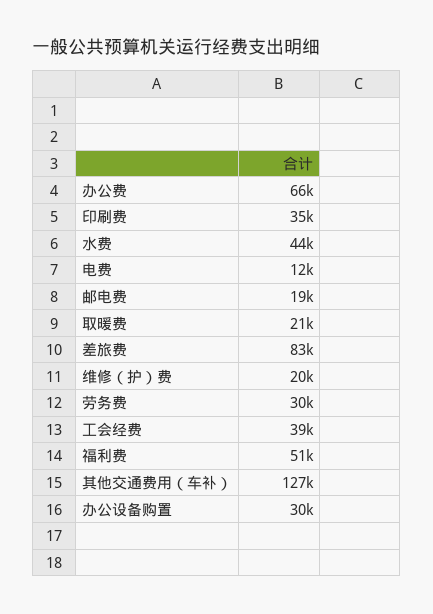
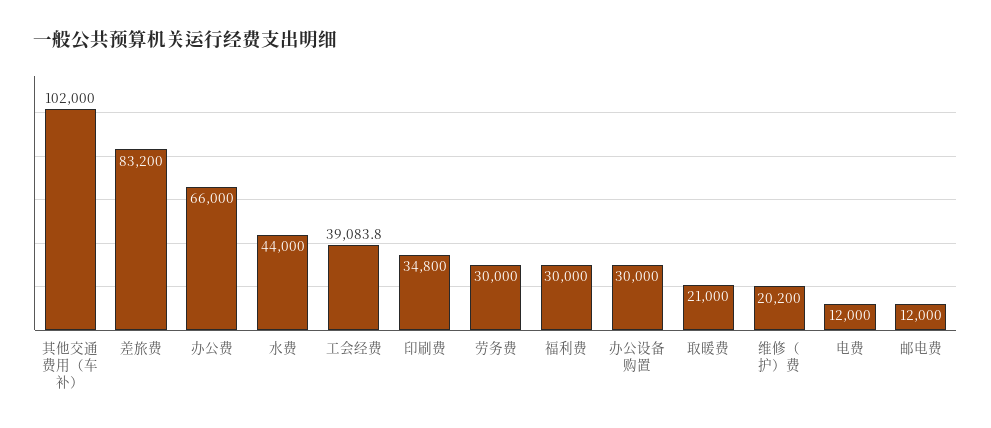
  {
    "办公费": 66000,
    "印刷费": 34800,
    "水费": 44000,
    "电费": 12000,
-   "邮电费": 19000,
+   "邮电费": 12000,
    "取暖费": 21000,
    "差旅费": 83200,
    "维修（护）费": 20200,
    "劳务费": 30000,
    "工会经费": 39083.8,
-   "福利费": 51000,
+   "福利费": 30000,
-   "其他交通费用（车补）": 127000,
+   "其他交通费用（车补）": 102000,
    "办公设备购置": 30000
  }

